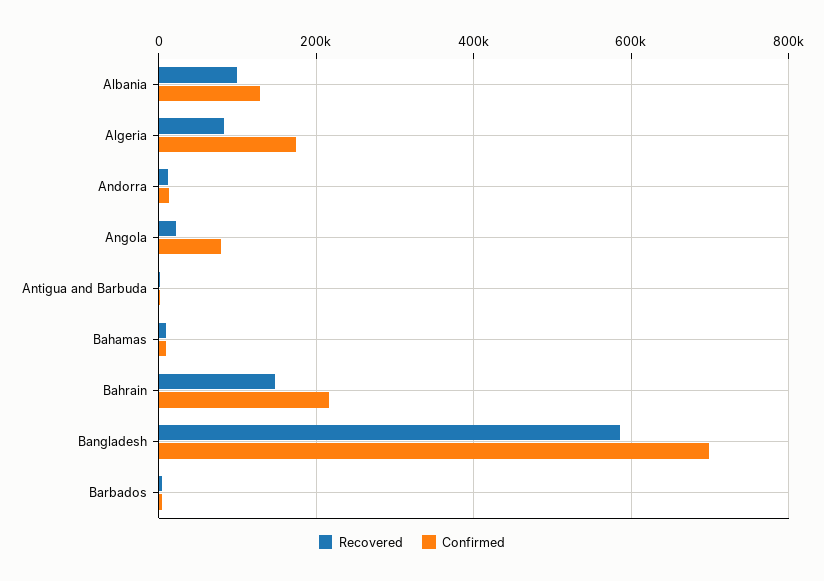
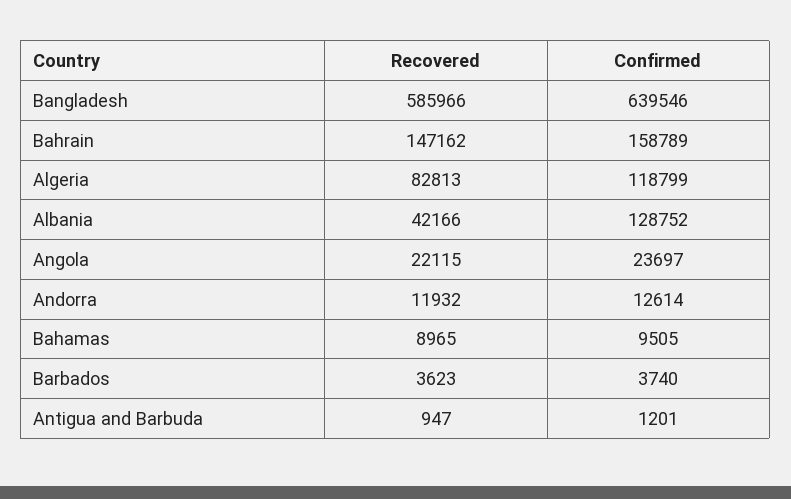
  {
    "Recovered": {
-     "Albania": 100000,
+     "Albania": 42166,
      "Algeria": 82813,
      "Andorra": 11932,
      "Angola": 22115,
      "Antigua and Barbuda": 947,
      "Bahamas": 8965,
      "Bahrain": 147162,
      "Bangladesh": 585966,
      "Barbados": 3623
    },
    "Confirmed": {
      "Albania": 128752,
-     "Algeria": 180000,
+     "Algeria": 118799,
      "Andorra": 12614,
-     "Angola": 80000,
+     "Angola": 23697,
      "Antigua and Barbuda": 1201,
      "Bahamas": 9505,
-     "Bahrain": 220000,
+     "Bahrain": 158789,
-     "Bangladesh": 700000,
+     "Bangladesh": 639546,
      "Barbados": 3740
    }
  }

